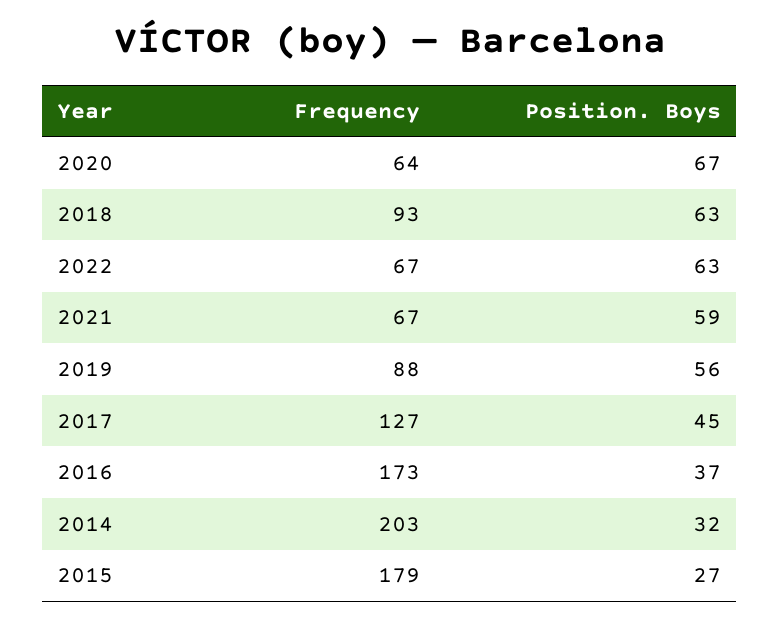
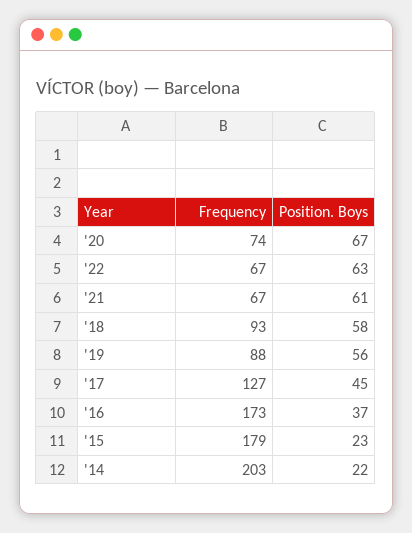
  {
    "Frequency": {
-     "2020": 64,
+     "2020": 74,
      "2018": 93,
      "2022": 67,
      "2021": 67,
      "2019": 88,
      "2017": 127,
      "2016": 173,
      "2014": 203,
      "2015": 179
    },
    "Position. Boys": {
      "2020": 67,
-     "2018": 63,
+     "2018": 58,
      "2022": 63,
-     "2021": 59,
+     "2021": 61,
      "2019": 56,
      "2017": 45,
      "2016": 37,
-     "2014": 32,
+     "2014": 22,
-     "2015": 27
+     "2015": 23
    }
  }

